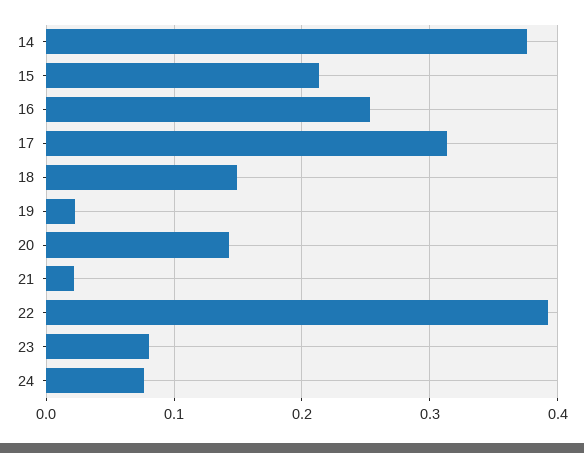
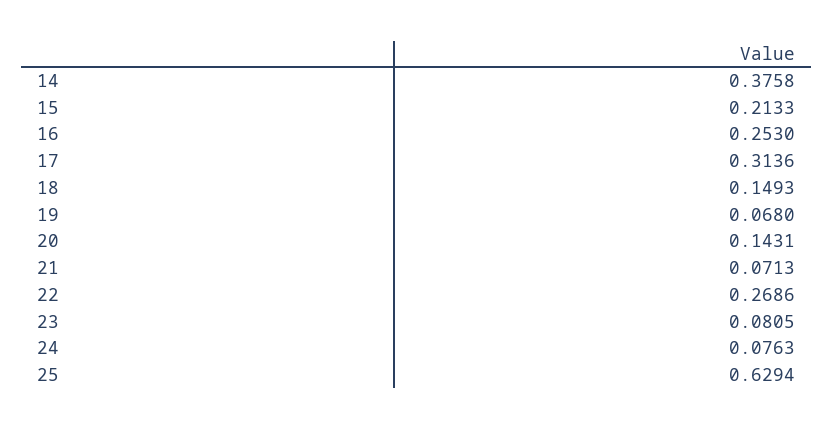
  {
    "14": 0.3758,
    "15": 0.2133,
    "16": 0.253,
    "17": 0.3136,
    "18": 0.1493,
-   "19": 0.02,
+   "19": 0.068,
    "20": 0.1431,
-   "21": 0.02,
+   "21": 0.0713,
-   "22": 0.39,
+   "22": 0.2686,
    "23": 0.0805,
-   "24": 0.0763
+   "24": 0.0763,
+   "25": 0.6294
  }

